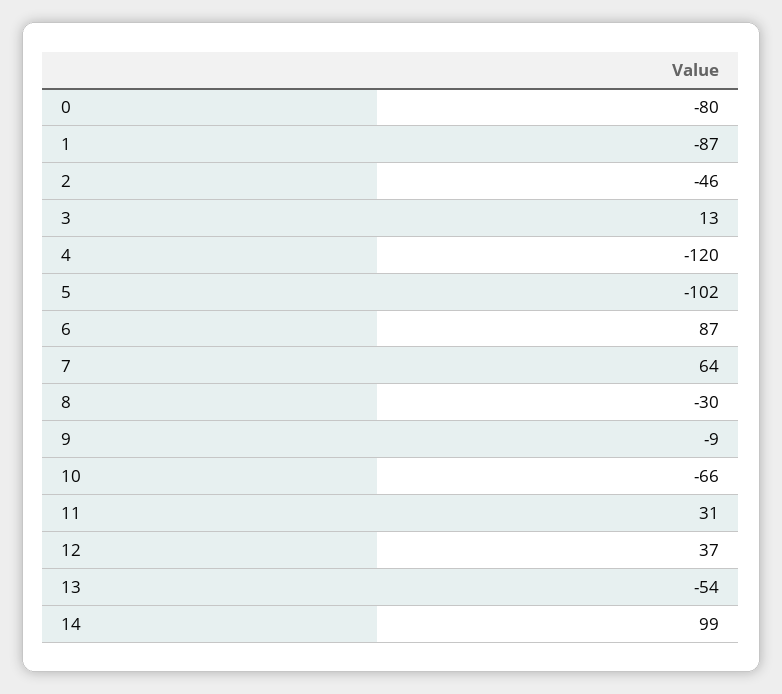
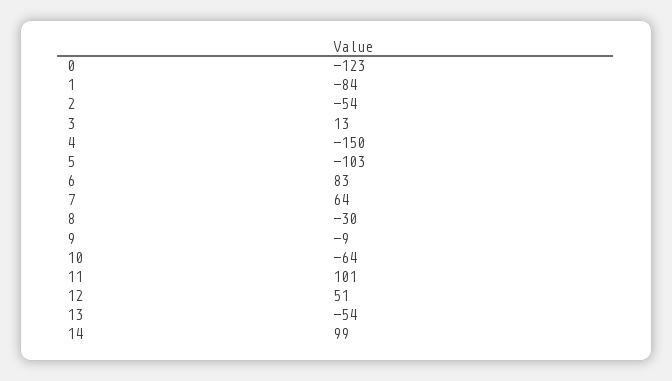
  {
-   "0": -80,
+   "0": -123,
-   "1": -87,
+   "1": -84,
-   "2": -46,
+   "2": -54,
    "3": 13,
-   "4": -120,
+   "4": -150,
-   "5": -102,
+   "5": -103,
-   "6": 87,
+   "6": 83,
    "7": 64,
    "8": -30,
    "9": -9,
-   "10": -66,
+   "10": -64,
-   "11": 31,
+   "11": 101,
-   "12": 37,
+   "12": 51,
    "13": -54,
    "14": 99
  }

